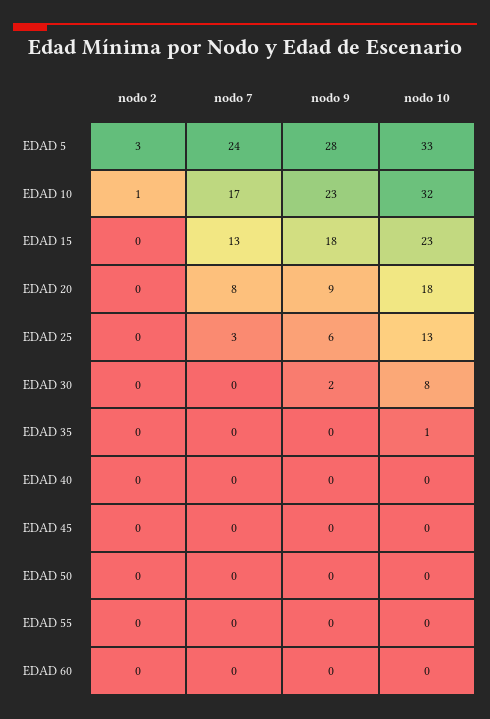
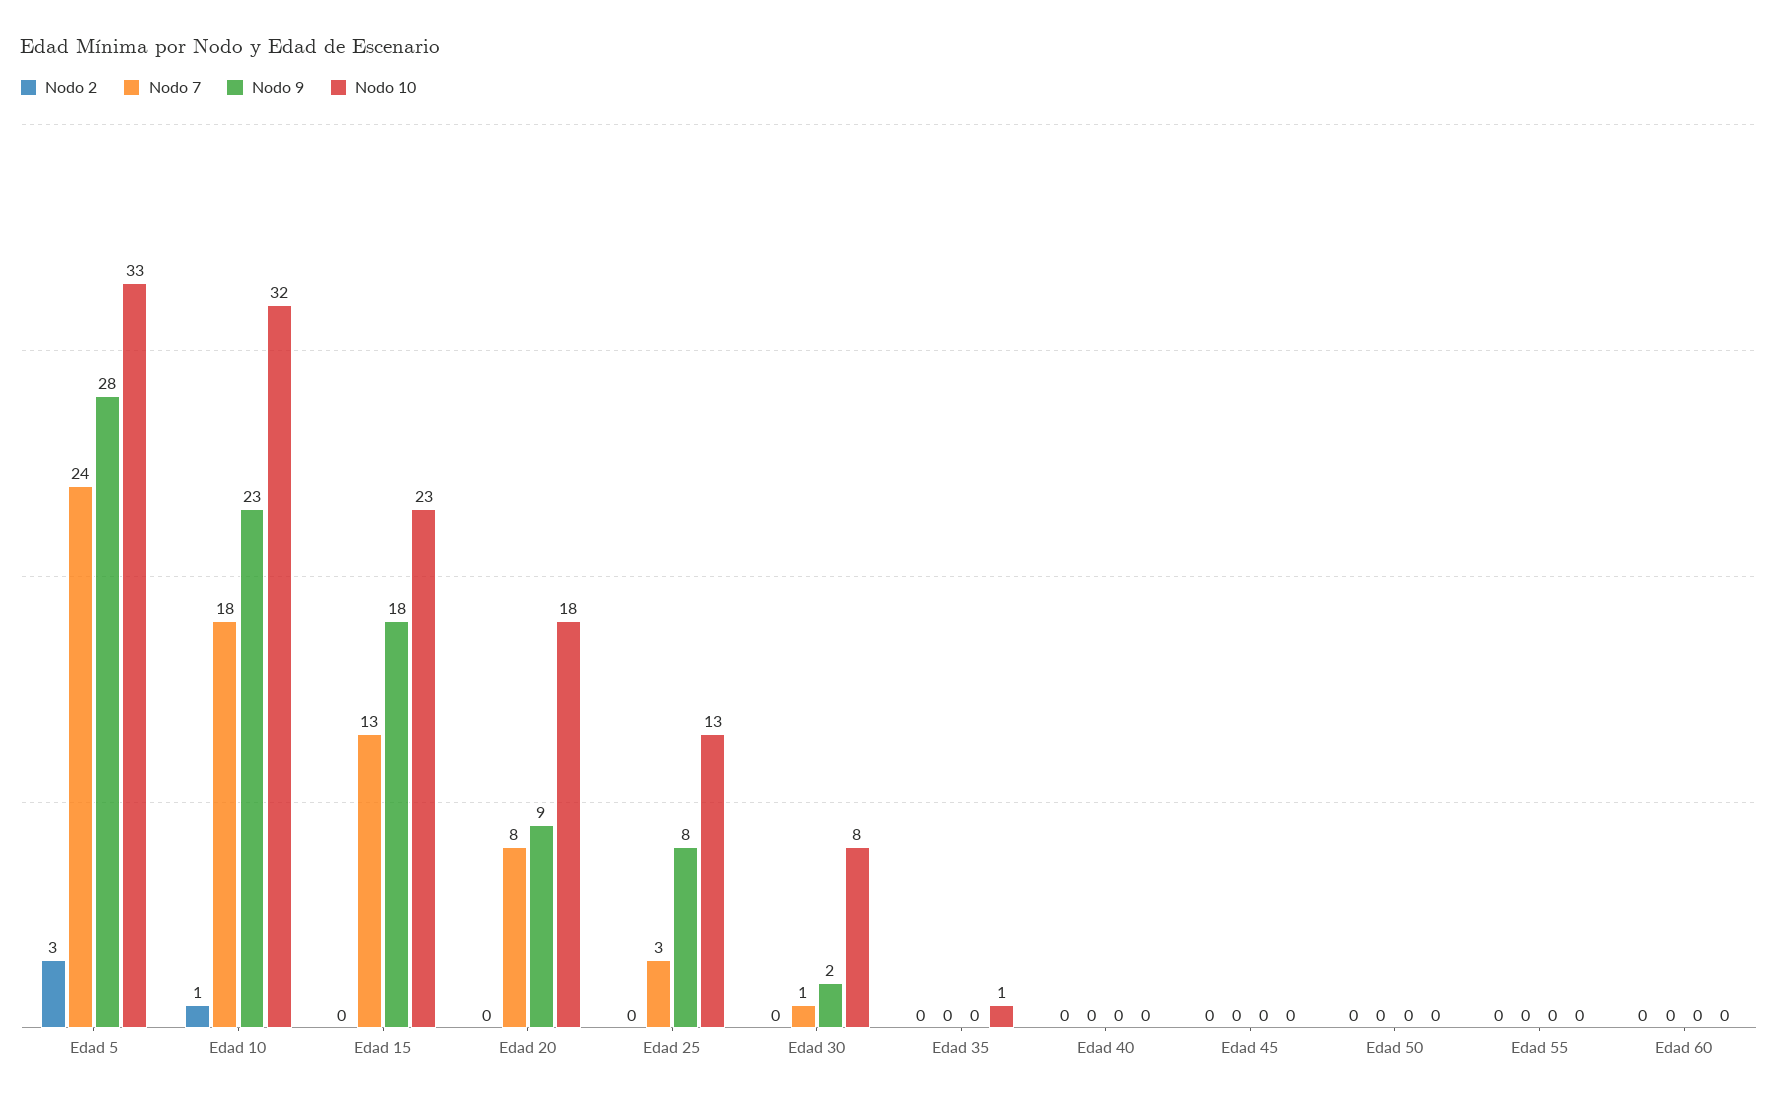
  {
    "nodo 2": {
      "EDAD 5": 3,
      "EDAD 10": 1,
      "EDAD 15": 0,
      "EDAD 20": 0,
      "EDAD 25": 0,
      "EDAD 30": 0,
      "EDAD 35": 0,
      "EDAD 40": 0,
      "EDAD 45": 0,
      "EDAD 50": 0,
      "EDAD 55": 0,
      "EDAD 60": 0
    },
    "nodo 7": {
      "EDAD 5": 24,
-     "EDAD 10": 17,
+     "EDAD 10": 18,
      "EDAD 15": 13,
      "EDAD 20": 8,
      "EDAD 25": 3,
-     "EDAD 30": 0,
+     "EDAD 30": 1,
      "EDAD 35": 0,
      "EDAD 40": 0,
      "EDAD 45": 0,
      "EDAD 50": 0,
      "EDAD 55": 0,
      "EDAD 60": 0
    },
    "nodo 9": {
      "EDAD 5": 28,
      "EDAD 10": 23,
      "EDAD 15": 18,
      "EDAD 20": 9,
-     "EDAD 25": 6,
+     "EDAD 25": 8,
      "EDAD 30": 2,
      "EDAD 35": 0,
      "EDAD 40": 0,
      "EDAD 45": 0,
      "EDAD 50": 0,
      "EDAD 55": 0,
      "EDAD 60": 0
    },
    "nodo 10": {
      "EDAD 5": 33,
      "EDAD 10": 32,
      "EDAD 15": 23,
      "EDAD 20": 18,
      "EDAD 25": 13,
      "EDAD 30": 8,
      "EDAD 35": 1,
      "EDAD 40": 0,
      "EDAD 45": 0,
      "EDAD 50": 0,
      "EDAD 55": 0,
      "EDAD 60": 0
    }
  }

